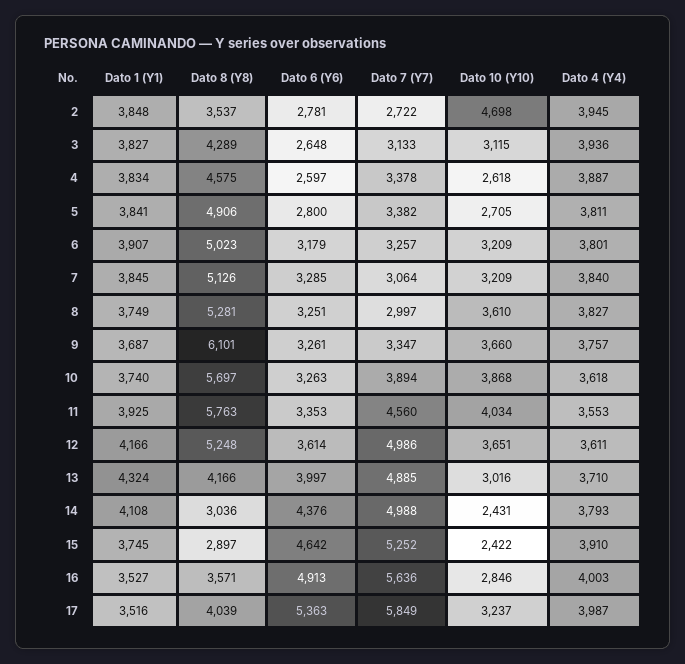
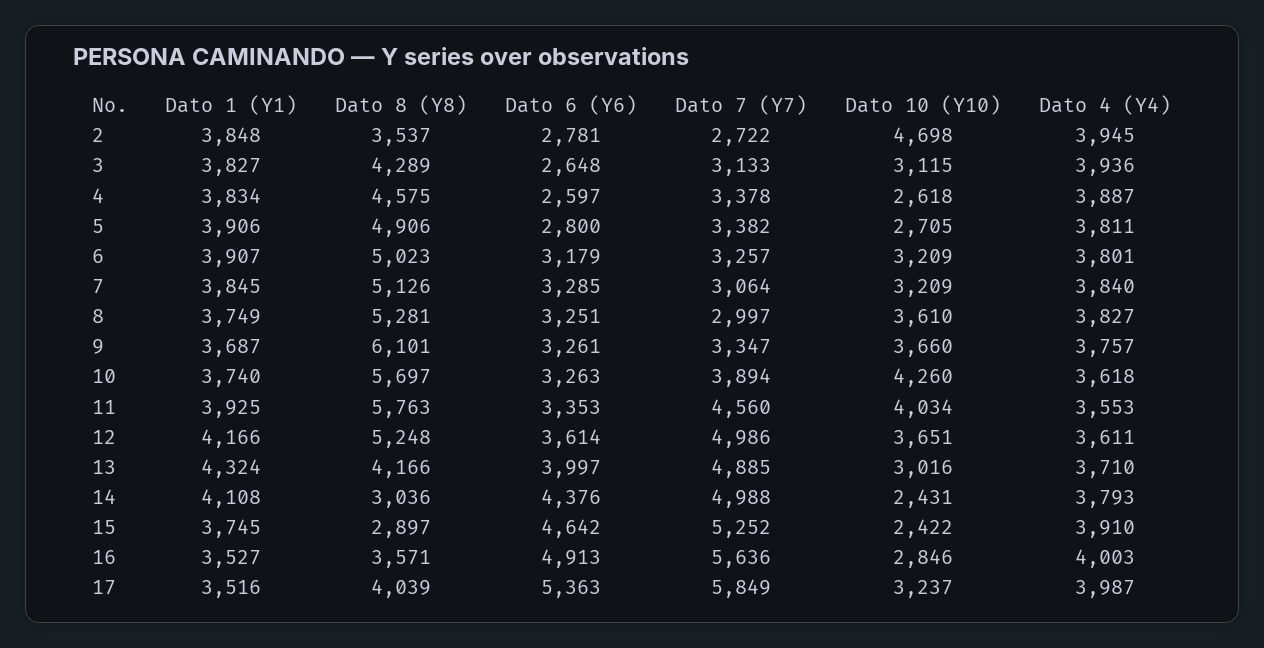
  {
    "Dato 1 (Y1)": {
      "2": 3848,
      "3": 3827,
      "4": 3834,
-     "5": 3841,
+     "5": 3906,
      "6": 3907,
      "7": 3845,
      "8": 3749,
      "9": 3687,
      "10": 3740,
      "11": 3925,
      "12": 4166,
      "13": 4324,
      "14": 4108,
      "15": 3745,
      "16": 3527,
      "17": 3516
    },
    "Dato 8 (Y8)": {
      "2": 3537,
      "3": 4289,
      "4": 4575,
      "5": 4906,
      "6": 5023,
      "7": 5126,
      "8": 5281,
      "9": 6101,
      "10": 5697,
      "11": 5763,
      "12": 5248,
      "13": 4166,
      "14": 3036,
      "15": 2897,
      "16": 3571,
      "17": 4039
    },
    "Dato 6 (Y6)": {
      "2": 2781,
      "3": 2648,
      "4": 2597,
      "5": 2800,
      "6": 3179,
      "7": 3285,
      "8": 3251,
      "9": 3261,
      "10": 3263,
      "11": 3353,
      "12": 3614,
      "13": 3997,
      "14": 4376,
      "15": 4642,
      "16": 4913,
      "17": 5363
    },
    "Dato 7 (Y7)": {
      "2": 2722,
      "3": 3133,
      "4": 3378,
      "5": 3382,
      "6": 3257,
      "7": 3064,
      "8": 2997,
      "9": 3347,
      "10": 3894,
      "11": 4560,
      "12": 4986,
      "13": 4885,
      "14": 4988,
      "15": 5252,
      "16": 5636,
      "17": 5849
    },
    "Dato 10 (Y10)": {
      "2": 4698,
      "3": 3115,
      "4": 2618,
      "5": 2705,
      "6": 3209,
      "7": 3209,
      "8": 3610,
      "9": 3660,
-     "10": 3868,
+     "10": 4260,
      "11": 4034,
      "12": 3651,
      "13": 3016,
      "14": 2431,
      "15": 2422,
      "16": 2846,
      "17": 3237
    },
    "Dato 4 (Y4)": {
      "2": 3945,
      "3": 3936,
      "4": 3887,
      "5": 3811,
      "6": 3801,
      "7": 3840,
      "8": 3827,
      "9": 3757,
      "10": 3618,
      "11": 3553,
      "12": 3611,
      "13": 3710,
      "14": 3793,
      "15": 3910,
      "16": 4003,
      "17": 3987
    }
  }

